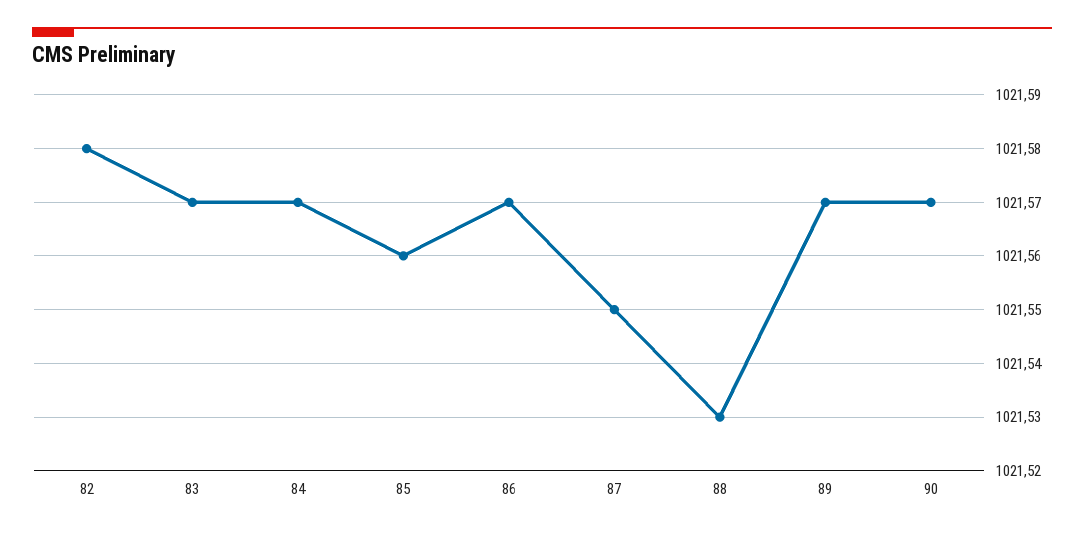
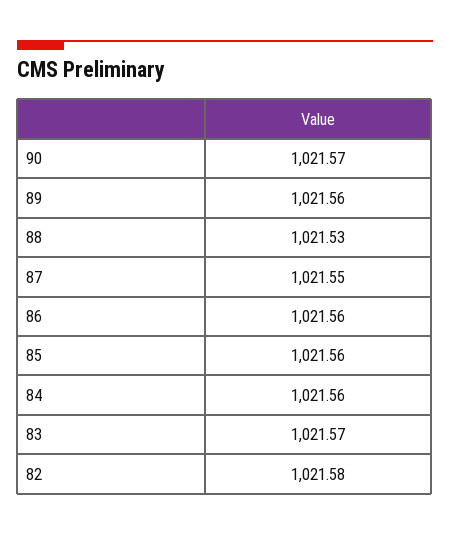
  {
    "82": 1021.58,
    "83": 1021.57,
-   "84": 1021.57,
+   "84": 1021.56,
    "85": 1021.56,
-   "86": 1021.57,
+   "86": 1021.56,
    "87": 1021.55,
    "88": 1021.53,
-   "89": 1021.57,
+   "89": 1021.56,
    "90": 1021.57
  }

